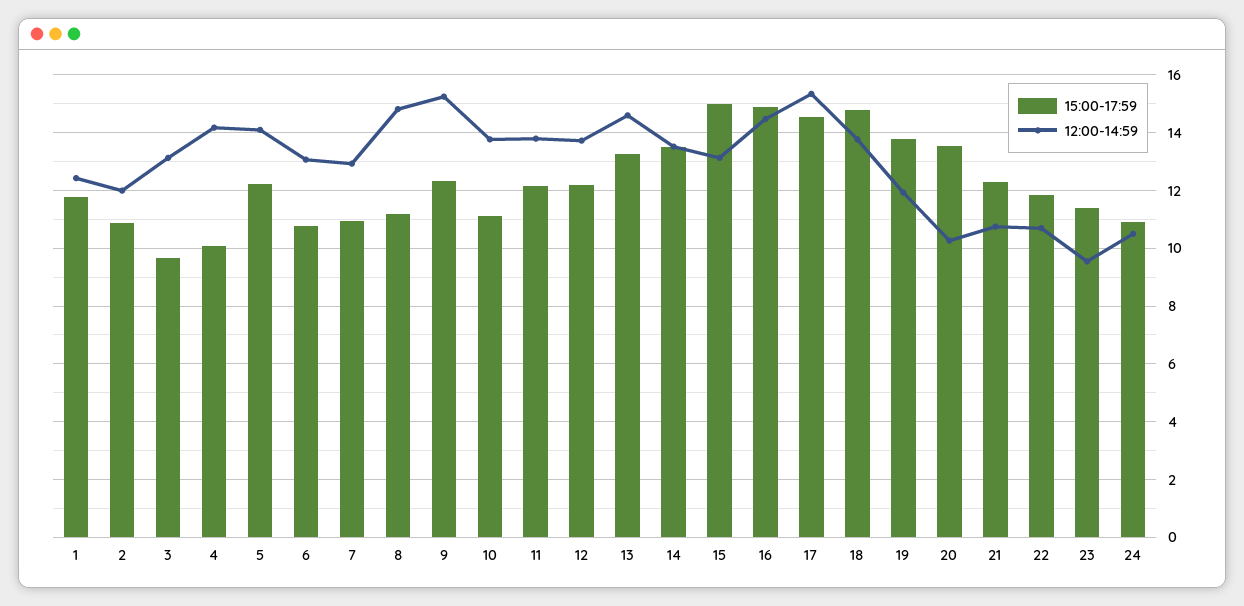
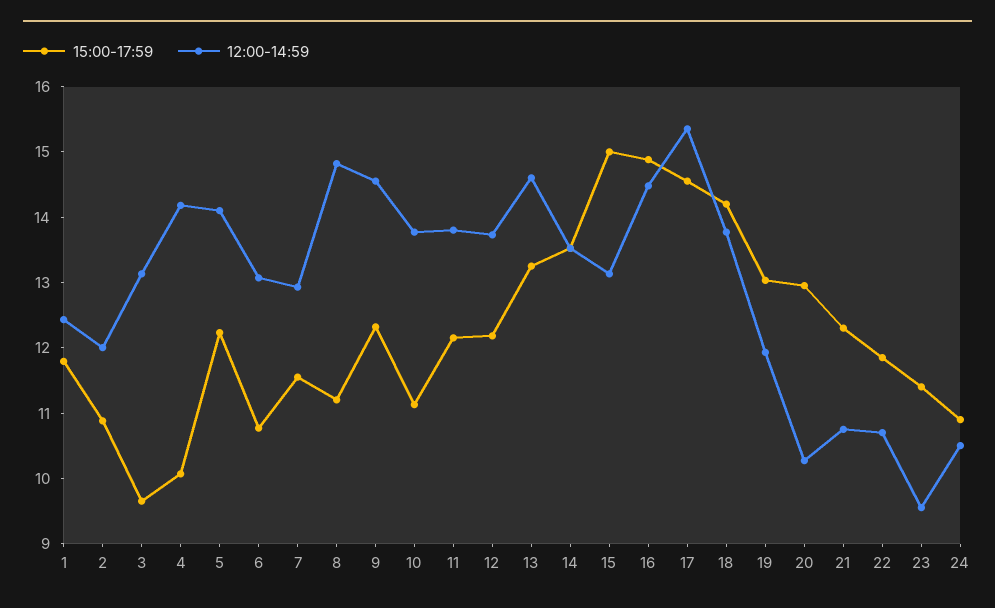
  {
    "15:00-17:59": {
      "1": 11.8,
      "2": 10.8,
      "3": 9.6,
      "4": 10,
      "5": 12.2,
      "6": 10.8,
-     "7": 11,
+     "7": 11.6,
      "8": 11.2,
      "9": 12.4,
      "10": 11.2,
      "11": 12.2,
      "12": 12.2,
      "13": 13.2,
      "14": 13.6,
      "15": 15,
      "16": 14.8,
      "17": 14.6,
-     "18": 14.75,
+     "18": 14.2,
-     "19": 13.75,
+     "19": 13,
-     "20": 13.5,
+     "20": 13,
      "21": 12.4,
      "22": 11.8,
      "23": 11.4,
      "24": 11
    },
    "12:00-14:59": {
      "1": 12.4,
      "2": 12,
      "3": 13.2,
      "4": 14.2,
      "5": 14.2,
      "6": 13,
      "7": 13,
      "8": 14.8,
-     "9": 15.25,
+     "9": 14.6,
      "10": 13.8,
      "11": 13.8,
      "12": 13.8,
      "13": 14.6,
      "14": 13.6,
      "15": 13.2,
      "16": 14.4,
      "17": 15.4,
      "18": 13.8,
      "19": 12,
      "20": 10.2,
      "21": 10.8,
      "22": 10.8,
      "23": 9.6,
      "24": 10.6
    }
  }

